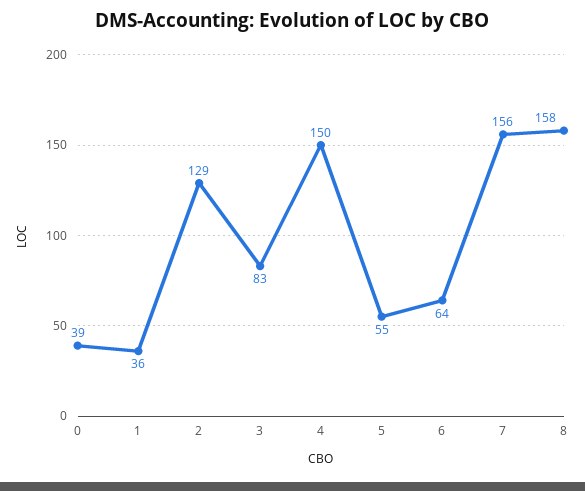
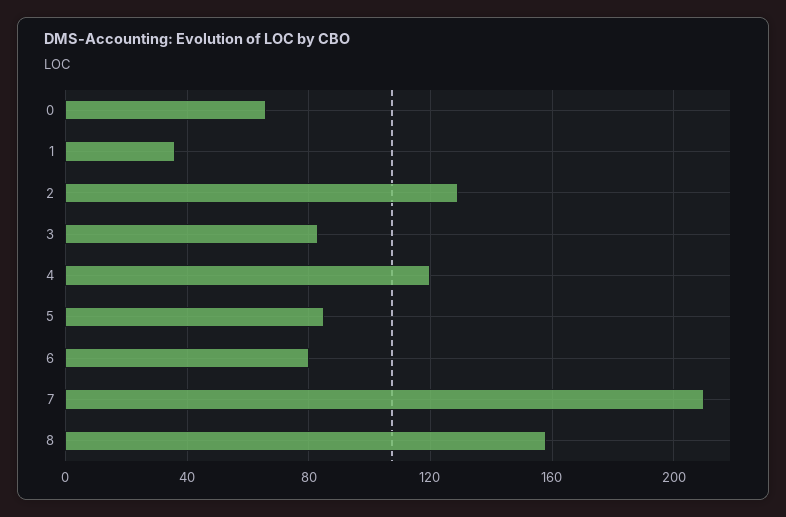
  {
-   "0": 39,
+   "0": 65,
    "1": 36,
    "2": 129,
    "3": 83,
-   "4": 150,
+   "4": 120,
-   "5": 55,
+   "5": 85,
-   "6": 64,
+   "6": 80,
-   "7": 156,
+   "7": 210,
    "8": 158
  }

